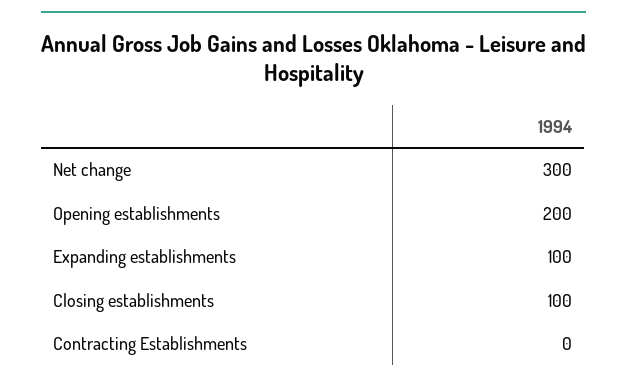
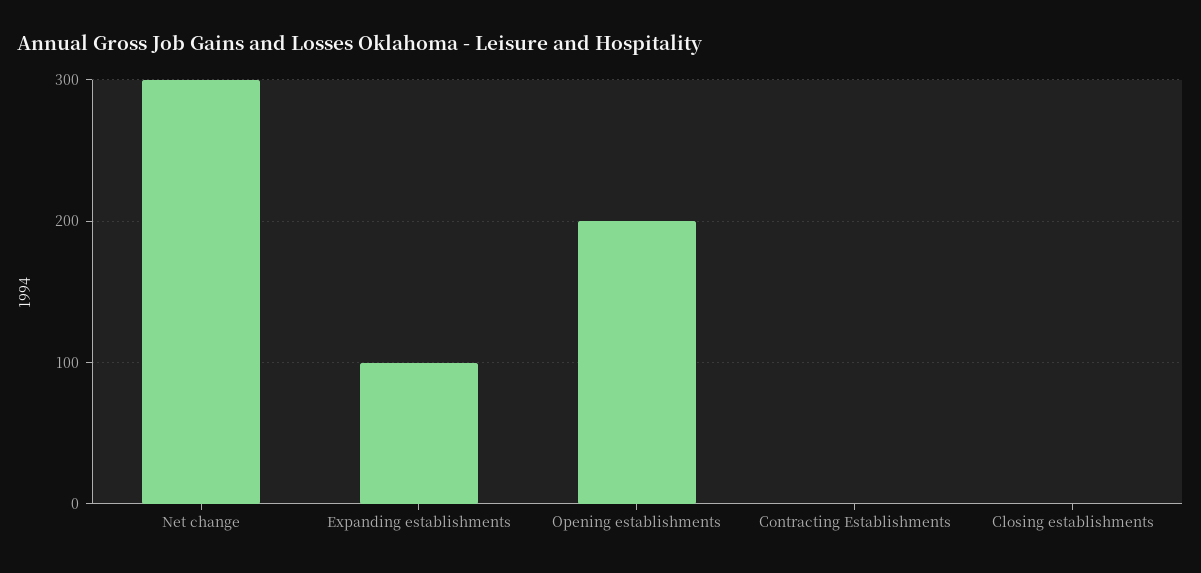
  {
    "Net change": 300,
    "Opening establishments": 200,
    "Expanding establishments": 100,
-   "Closing establishments": 100,
+   "Closing establishments": 0,
    "Contracting Establishments": 0
  }

